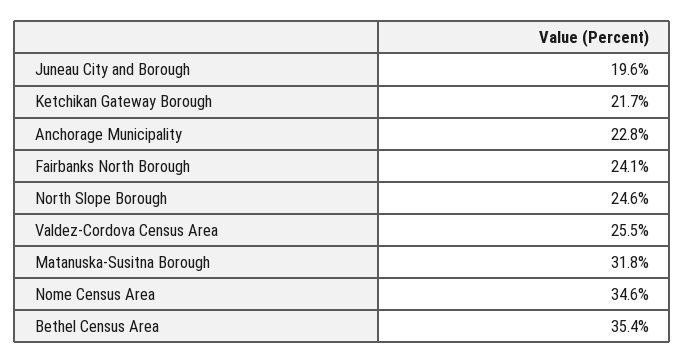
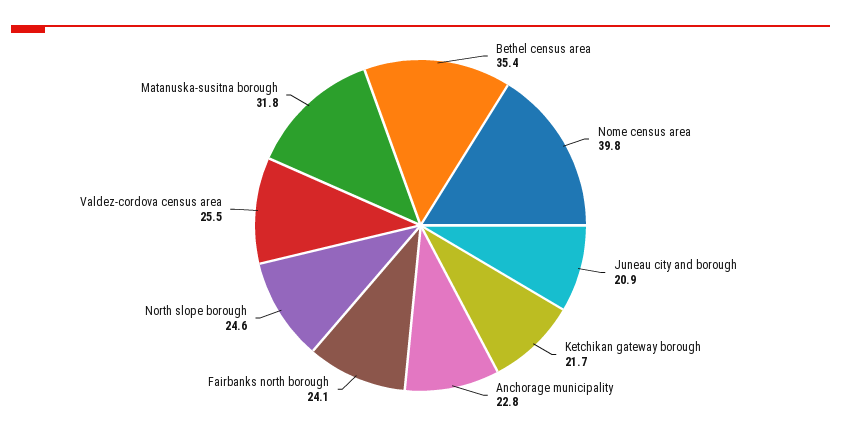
  {
-   "Juneau City and Borough": 19.6,
+   "Juneau City and Borough": 20.9,
    "Ketchikan Gateway Borough": 21.7,
    "Anchorage Municipality": 22.8,
    "Fairbanks North Borough": 24.1,
    "North Slope Borough": 24.6,
    "Valdez-Cordova Census Area": 25.5,
    "Matanuska-Susitna Borough": 31.8,
-   "Nome Census Area": 34.6,
+   "Nome Census Area": 39.8,
    "Bethel Census Area": 35.4
  }

